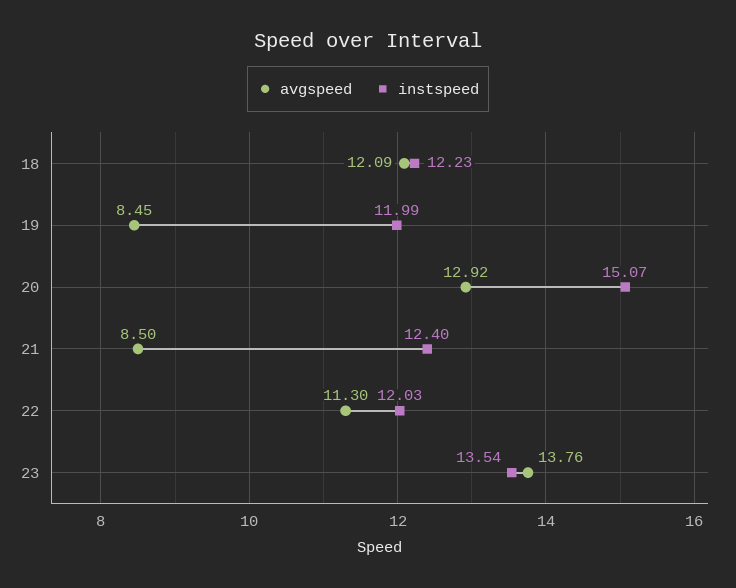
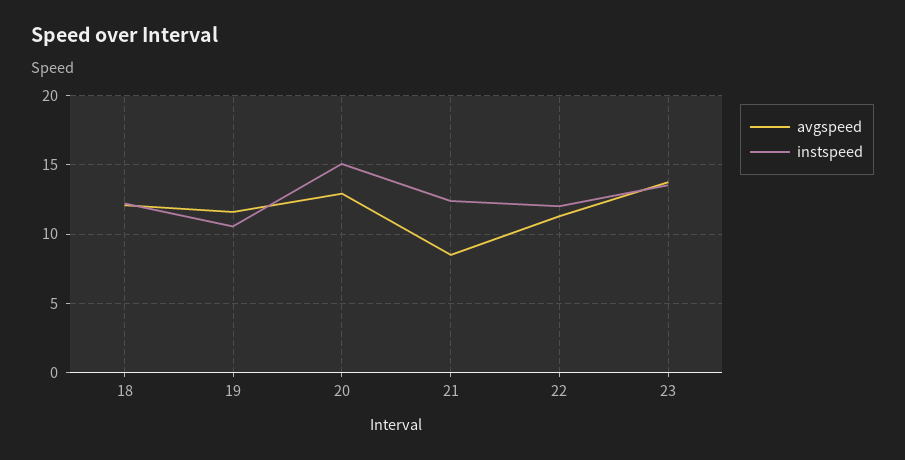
  {
    "avgspeed": {
      "18": 12.09,
-     "19": 8.45,
+     "19": 11.5,
      "20": 12.92,
      "21": 8.5,
      "22": 11.3,
      "23": 13.76
    },
    "instspeed": {
      "18": 12.23,
-     "19": 11.99,
+     "19": 10.5,
      "20": 15.07,
      "21": 12.4,
      "22": 12.03,
      "23": 13.54
    }
  }

